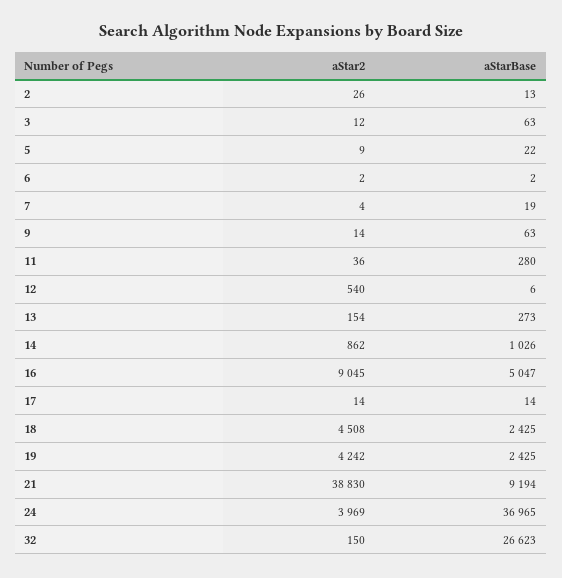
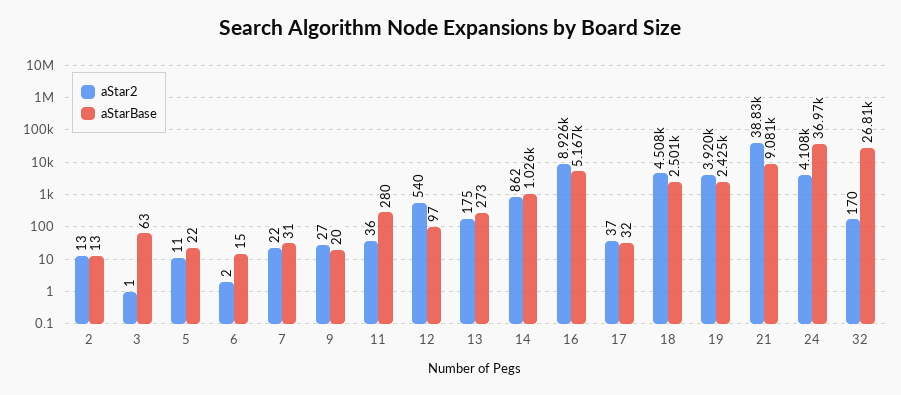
  {
    "aStar2": {
-     "2": 26,
+     "2": 13,
-     "3": 12,
+     "3": 1,
-     "5": 9,
+     "5": 11,
      "6": 2,
-     "7": 4,
+     "7": 22,
-     "9": 14,
+     "9": 27,
      "11": 36,
      "12": 540,
-     "13": 154,
+     "13": 175,
      "14": 862,
-     "16": 9045,
+     "16": 8926,
-     "17": 14,
+     "17": 37,
      "18": 4508,
-     "19": 4242,
+     "19": 3920,
      "21": 38830,
-     "24": 3969,
+     "24": 4108,
-     "32": 150
+     "32": 170
    },
    "aStarBase": {
      "2": 13,
      "3": 63,
      "5": 22,
-     "6": 2,
+     "6": 15,
-     "7": 19,
+     "7": 31,
-     "9": 63,
+     "9": 20,
      "11": 280,
-     "12": 6,
+     "12": 97,
      "13": 273,
      "14": 1026,
-     "16": 5047,
+     "16": 5167,
-     "17": 14,
+     "17": 32,
-     "18": 2425,
+     "18": 2501,
      "19": 2425,
-     "21": 9194,
+     "21": 9081,
      "24": 36965,
-     "32": 26623
+     "32": 26810
    }
  }

